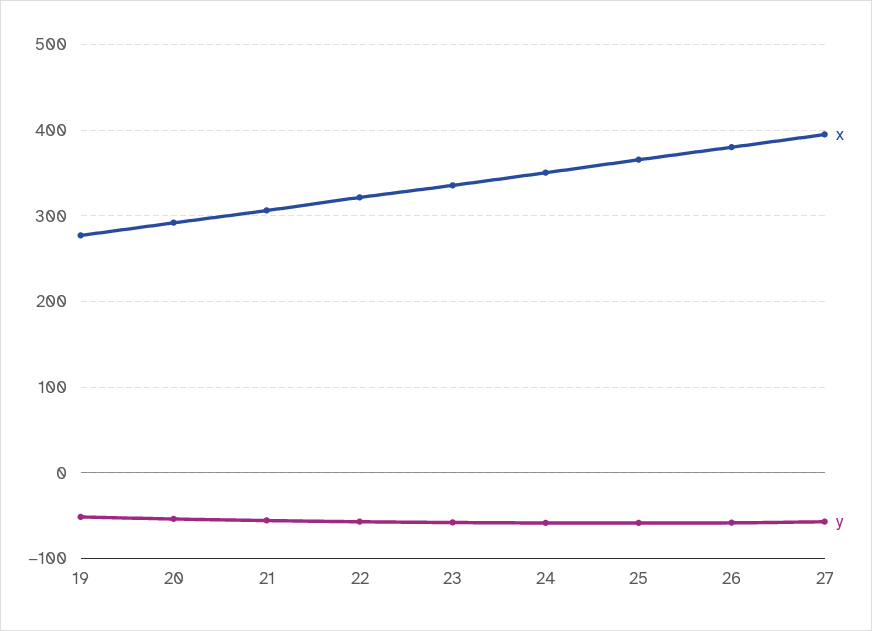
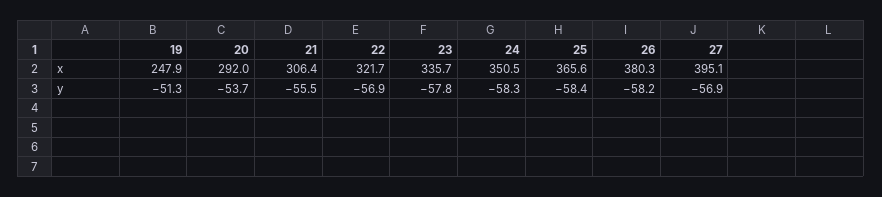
  {
    "x": {
-     "19": 280,
+     "19": 247.9,
      "20": 292,
      "21": 306.4,
      "22": 321.7,
      "23": 335.7,
      "24": 350.5,
      "25": 365.6,
      "26": 380.3,
      "27": 395.1
    },
    "y": {
      "19": -51.3,
      "20": -53.7,
      "21": -55.5,
      "22": -56.9,
      "23": -57.8,
      "24": -58.3,
      "25": -58.4,
      "26": -58.2,
      "27": -56.9
    }
  }

